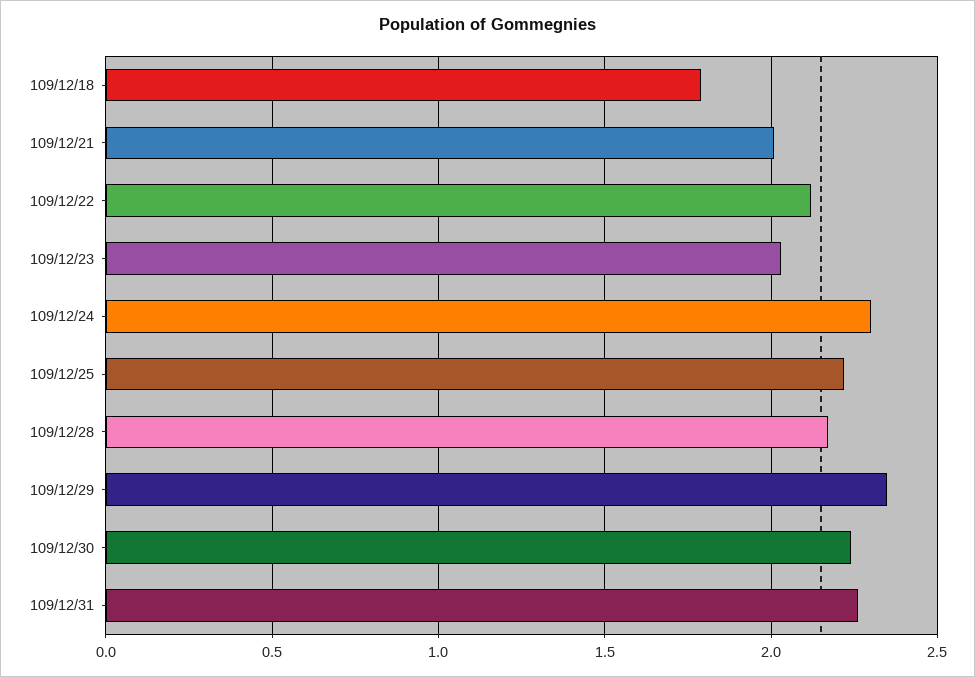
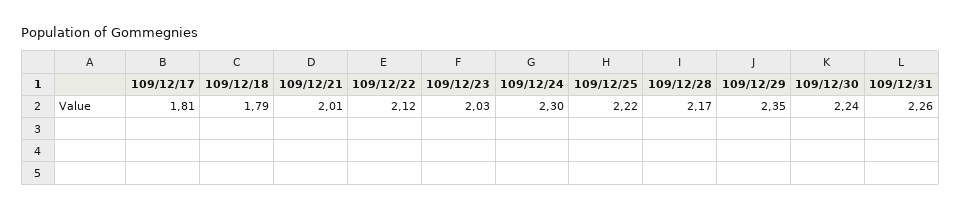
  {
    "109/12/18": 1.79,
    "109/12/21": 2.01,
    "109/12/22": 2.12,
    "109/12/23": 2.03,
    "109/12/24": 2.3,
    "109/12/25": 2.22,
    "109/12/28": 2.17,
    "109/12/29": 2.35,
    "109/12/30": 2.24,
-   "109/12/31": 2.26
+   "109/12/31": 2.26,
+   "109/12/17": 1.81
  }

